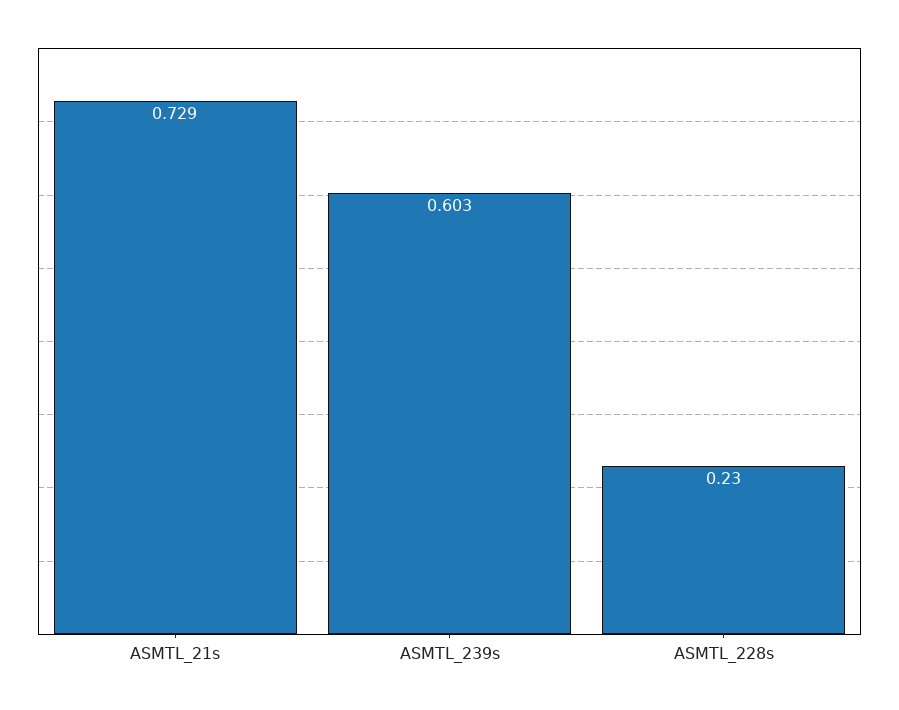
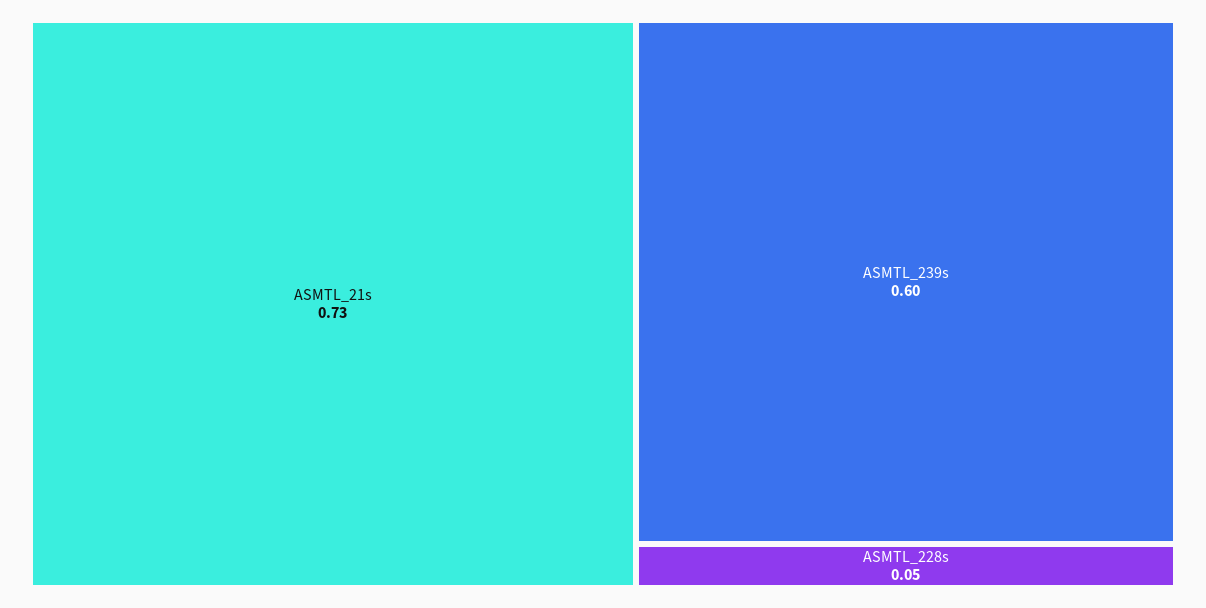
  {
    "ASMTL_21s": 0.729,
    "ASMTL_239s": 0.603,
-   "ASMTL_228s": 0.23
+   "ASMTL_228s": 0.05
  }

